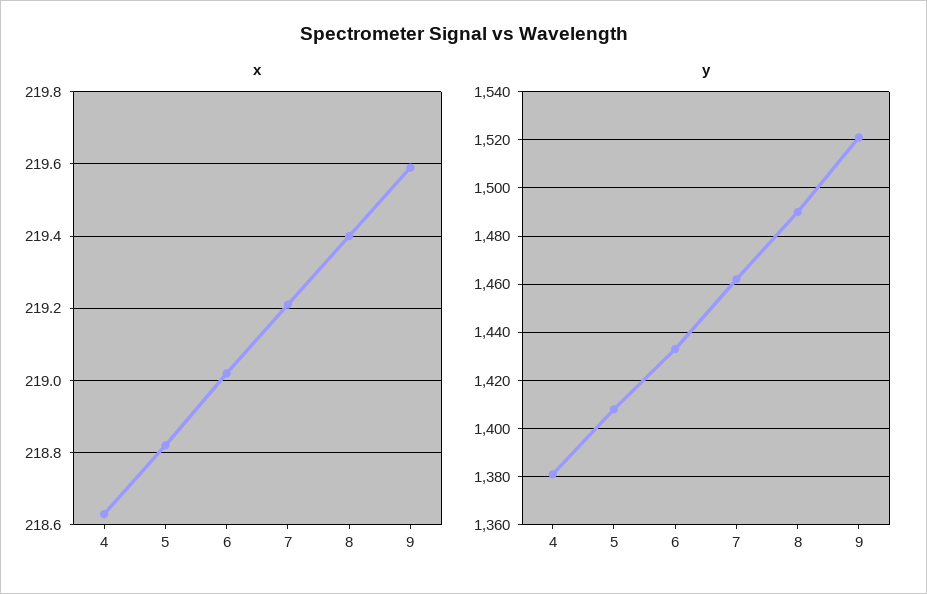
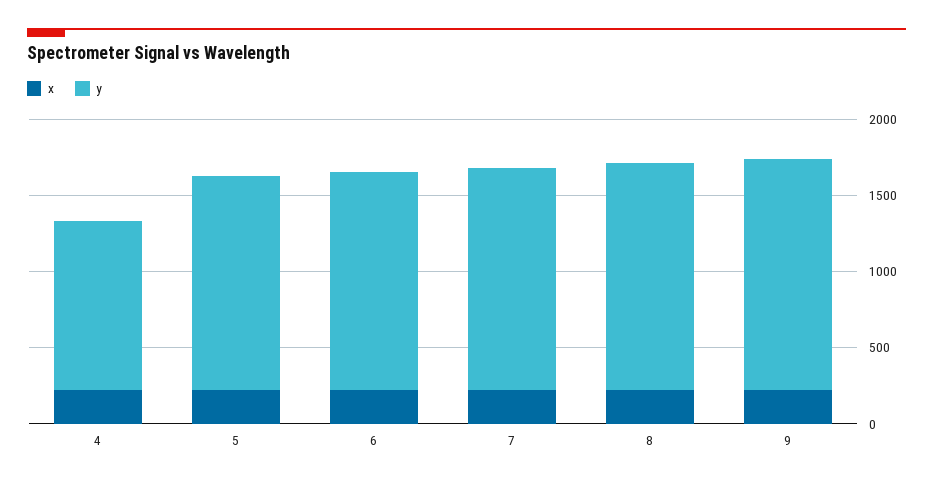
  {
    "x": {
      "4": 218.65,
      "5": 218.8,
      "6": 219,
      "7": 219.2,
      "8": 219.4,
      "9": 219.6
    },
    "y": {
-     "4": 1380,
+     "4": 1100,
      "5": 1410,
      "6": 1435,
      "7": 1460,
      "8": 1490,
      "9": 1520
    }
  }

